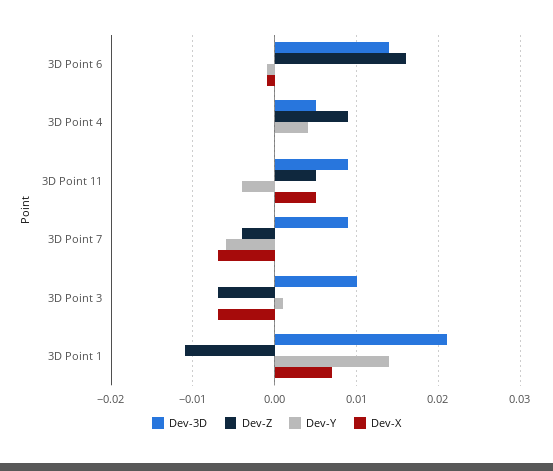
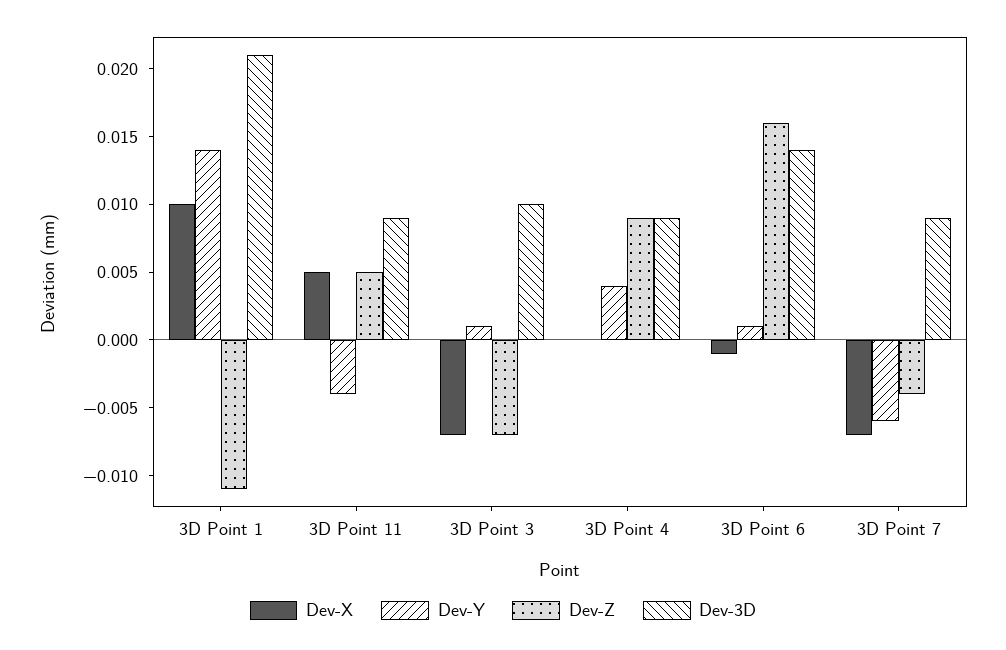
  {
    "Dev-3D": {
      "3D Point 6": 0.014,
-     "3D Point 4": 0.005,
+     "3D Point 4": 0.009,
      "3D Point 11": 0.009,
      "3D Point 7": 0.009,
      "3D Point 3": 0.01,
      "3D Point 1": 0.021
    },
    "Dev-Z": {
      "3D Point 6": 0.016,
      "3D Point 4": 0.009,
      "3D Point 11": 0.005,
      "3D Point 7": -0.004,
      "3D Point 3": -0.007,
      "3D Point 1": -0.011
    },
    "Dev-Y": {
-     "3D Point 6": -0.001,
+     "3D Point 6": 0.001,
      "3D Point 4": 0.004,
      "3D Point 11": -0.004,
      "3D Point 7": -0.006,
      "3D Point 3": 0.001,
      "3D Point 1": 0.014
    },
    "Dev-X": {
      "3D Point 6": -0.001,
      "3D Point 4": 0,
      "3D Point 11": 0.005,
      "3D Point 7": -0.007,
      "3D Point 3": -0.007,
-     "3D Point 1": 0.007
+     "3D Point 1": 0.01
    }
  }

